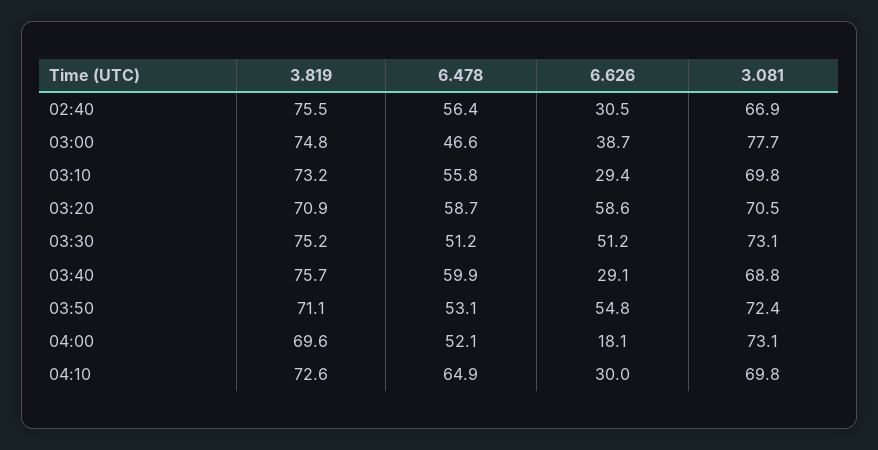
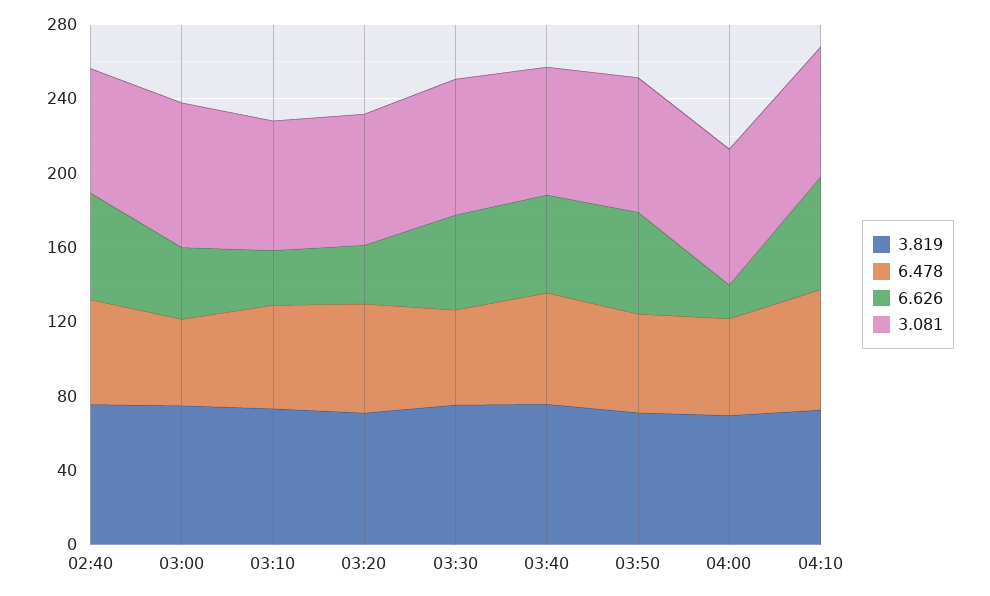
  {
    "3.819": {
      "02:40": 75.5,
      "03:00": 74.8,
      "03:10": 73.2,
      "03:20": 70.9,
      "03:30": 75.2,
      "03:40": 75.7,
      "03:50": 71.1,
      "04:00": 69.6,
      "04:10": 72.6
    },
    "6.478": {
      "02:40": 56.4,
      "03:00": 46.6,
      "03:10": 55.8,
      "03:20": 58.7,
      "03:30": 51.2,
      "03:40": 59.9,
      "03:50": 53.1,
      "04:00": 52.1,
      "04:10": 64.9
    },
    "6.626": {
-     "02:40": 30.5,
+     "02:40": 60,
      "03:00": 38.7,
      "03:10": 29.4,
-     "03:20": 58.6,
+     "03:20": 30,
      "03:30": 51.2,
-     "03:40": 29.1,
+     "03:40": 50,
      "03:50": 54.8,
      "04:00": 18.1,
-     "04:10": 30
+     "04:10": 60
    },
    "3.081": {
      "02:40": 66.9,
      "03:00": 77.7,
      "03:10": 69.8,
      "03:20": 70.5,
      "03:30": 73.1,
      "03:40": 68.8,
      "03:50": 72.4,
      "04:00": 73.1,
      "04:10": 69.8
    }
  }

